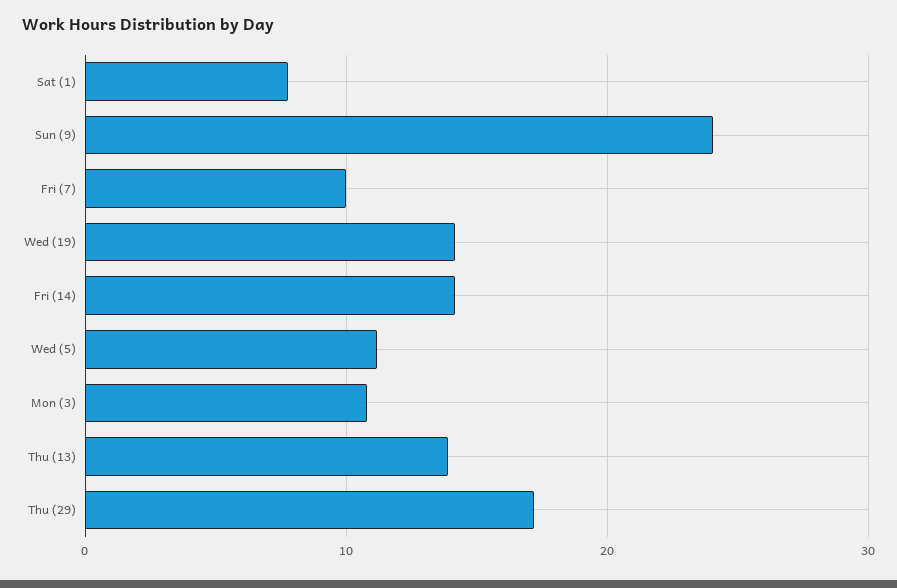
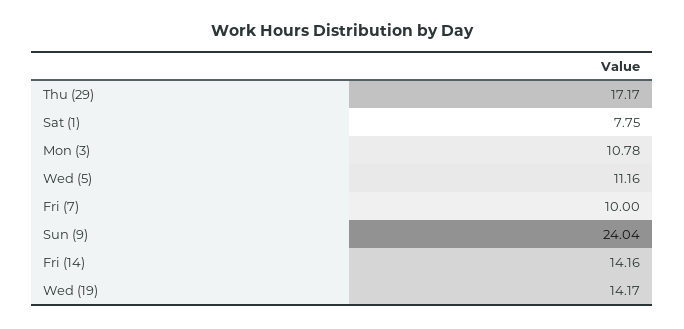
  {
    "Sat (1)": 7.75,
    "Sun (9)": 24.04,
    "Fri (7)": 10,
    "Wed (19)": 14.17,
    "Fri (14)": 14.16,
    "Wed (5)": 11.16,
    "Mon (3)": 10.78,
-   "Thu (13)": 14,
    "Thu (29)": 17.17
  }

